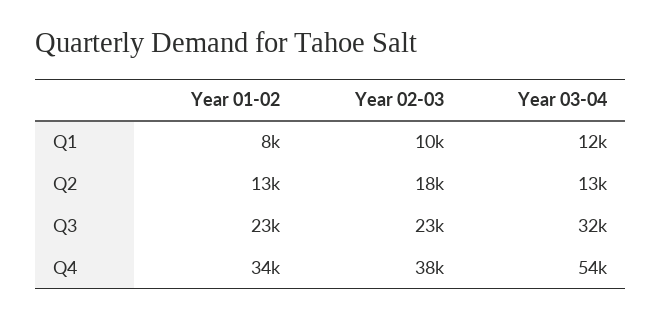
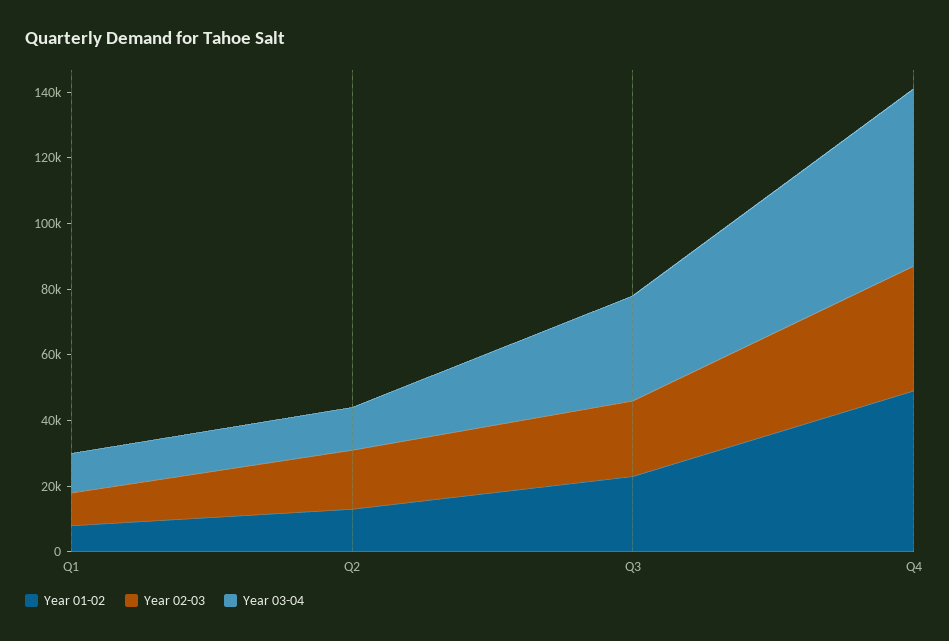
  {
    "Year 01-02": {
      "Q1": 8000,
      "Q2": 13000,
      "Q3": 23000,
-     "Q4": 34000
+     "Q4": 50000
    },
    "Year 02-03": {
      "Q1": 10000,
      "Q2": 18000,
      "Q3": 23000,
      "Q4": 38000
    },
    "Year 03-04": {
      "Q1": 12000,
      "Q2": 13000,
      "Q3": 32000,
      "Q4": 54000
    }
  }

